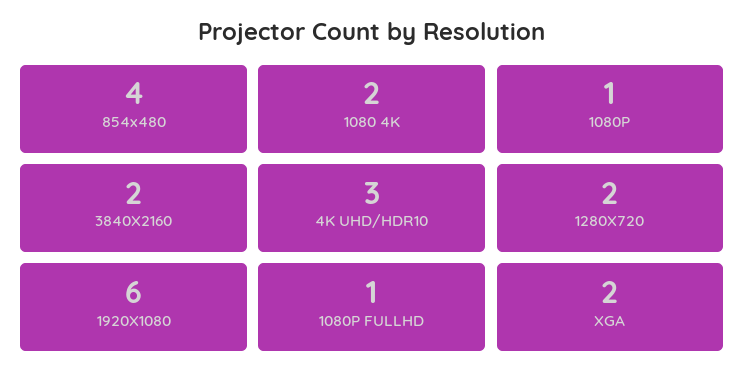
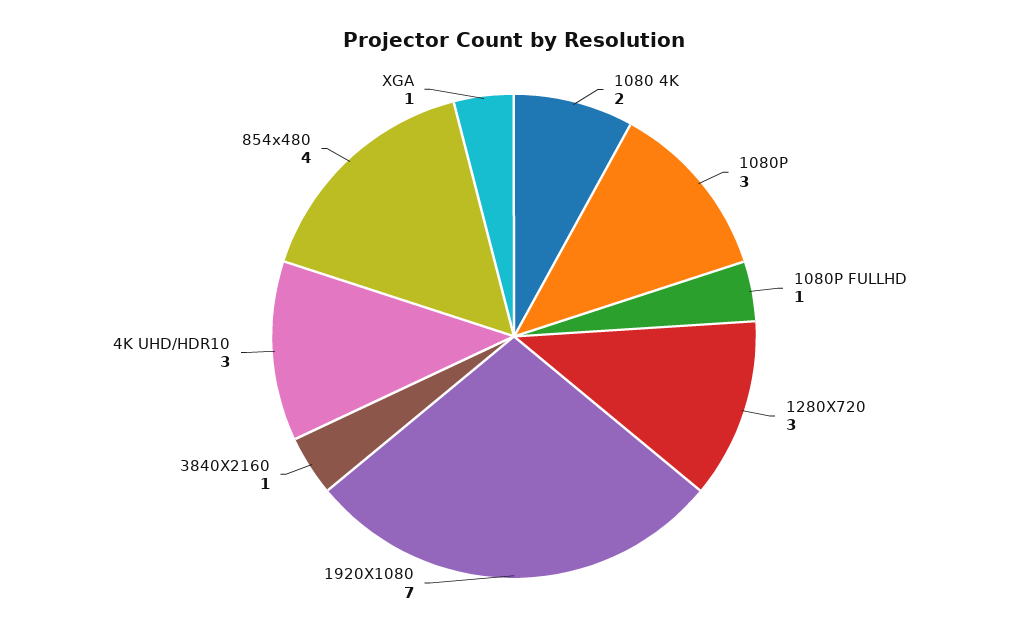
  {
    "854x480": 4,
    "1080 4K": 2,
-   "1080P": 1,
+   "1080P": 3,
-   "3840X2160": 2,
+   "3840X2160": 1,
    "4K UHD/HDR10": 3,
-   "1280X720": 2,
+   "1280X720": 3,
-   "1920X1080": 6,
+   "1920X1080": 7,
    "1080P FULLHD": 1,
-   "XGA": 2
+   "XGA": 1
  }

